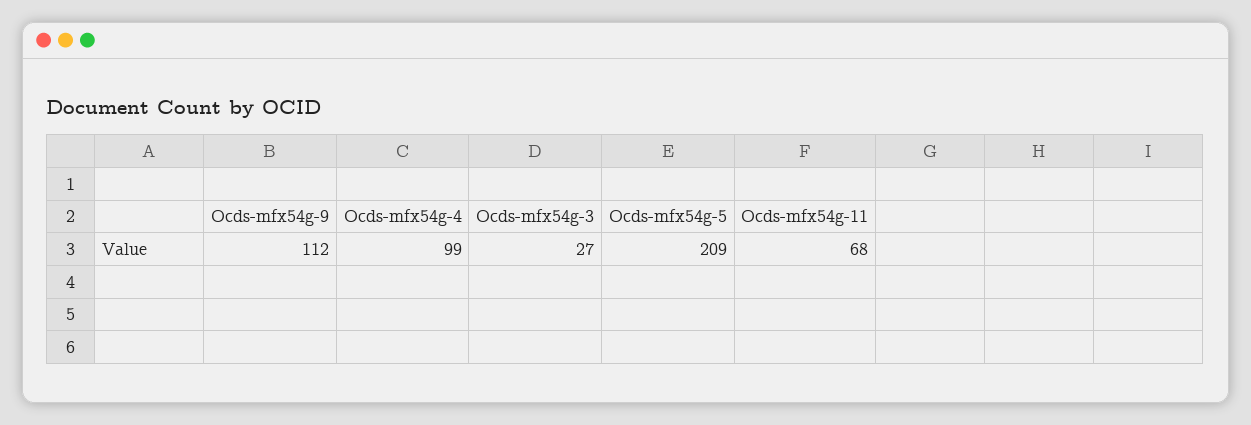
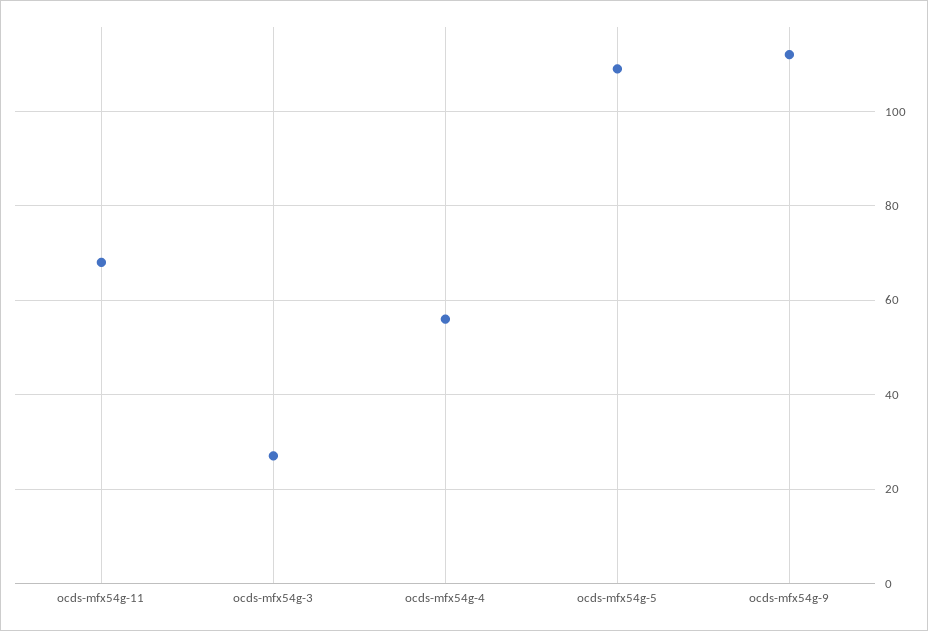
  {
    "Ocds-mfx54g-9": 112,
-   "Ocds-mfx54g-4": 99,
+   "Ocds-mfx54g-4": 55,
    "Ocds-mfx54g-3": 27,
-   "Ocds-mfx54g-5": 209,
+   "Ocds-mfx54g-5": 110,
    "Ocds-mfx54g-11": 68
  }

